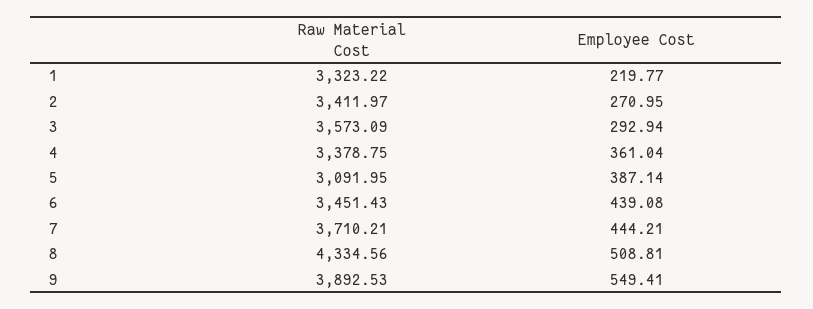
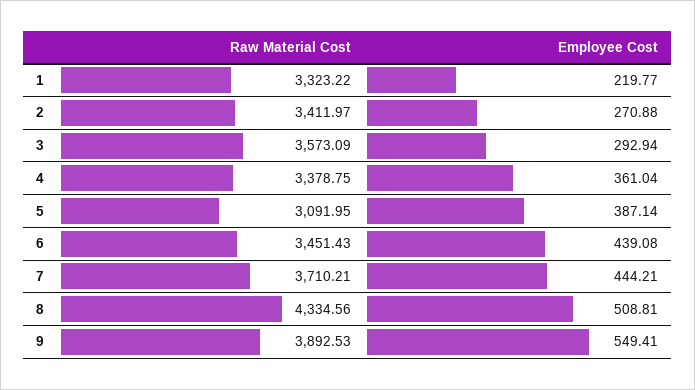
  {
    "Raw Material Cost": {
      "1": 3323.22,
      "2": 3411.97,
      "3": 3573.09,
      "4": 3378.75,
      "5": 3091.95,
      "6": 3451.43,
      "7": 3710.21,
      "8": 4334.56,
      "9": 3892.53
    },
    "Employee Cost": {
      "1": 219.77,
-     "2": 270.95,
+     "2": 270.88,
      "3": 292.94,
      "4": 361.04,
      "5": 387.14,
      "6": 439.08,
      "7": 444.21,
      "8": 508.81,
      "9": 549.41
    }
  }

